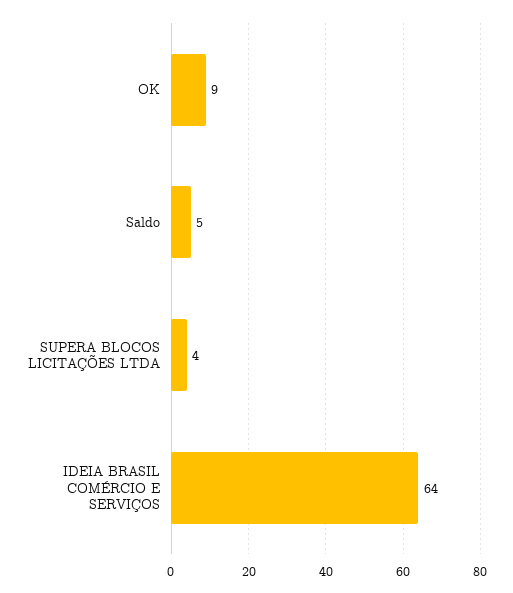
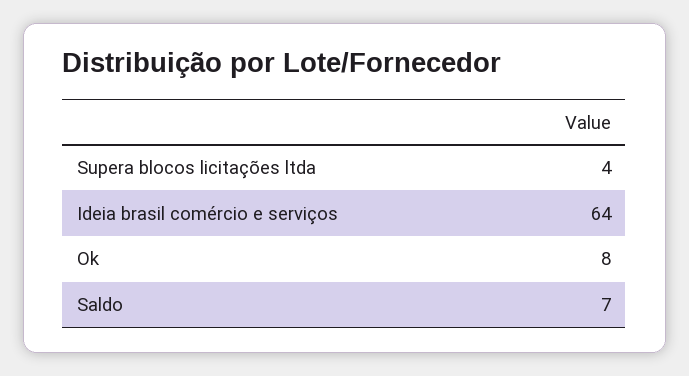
  {
-   "OK": 9,
+   "OK": 8,
-   "Saldo": 5,
+   "Saldo": 7,
    "SUPERA BLOCOS LICITAÇÕES LTDA": 4,
    "IDEIA BRASIL COMÉRCIO E SERVIÇOS": 64
  }

